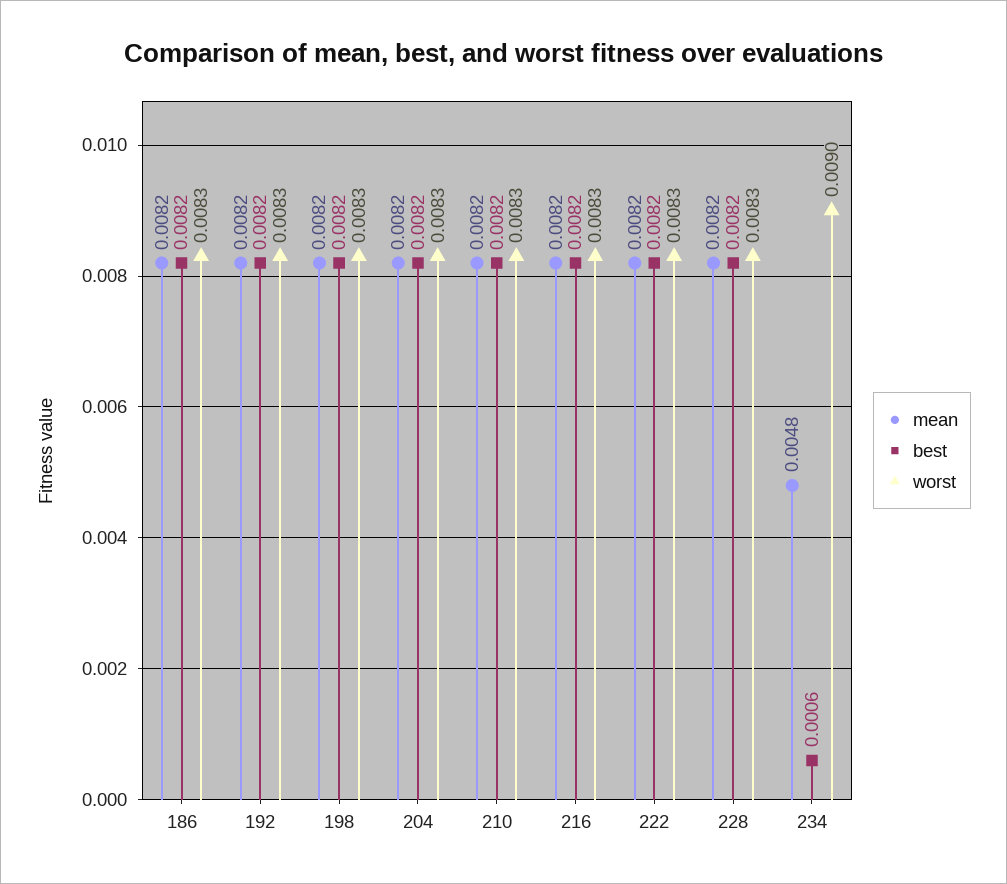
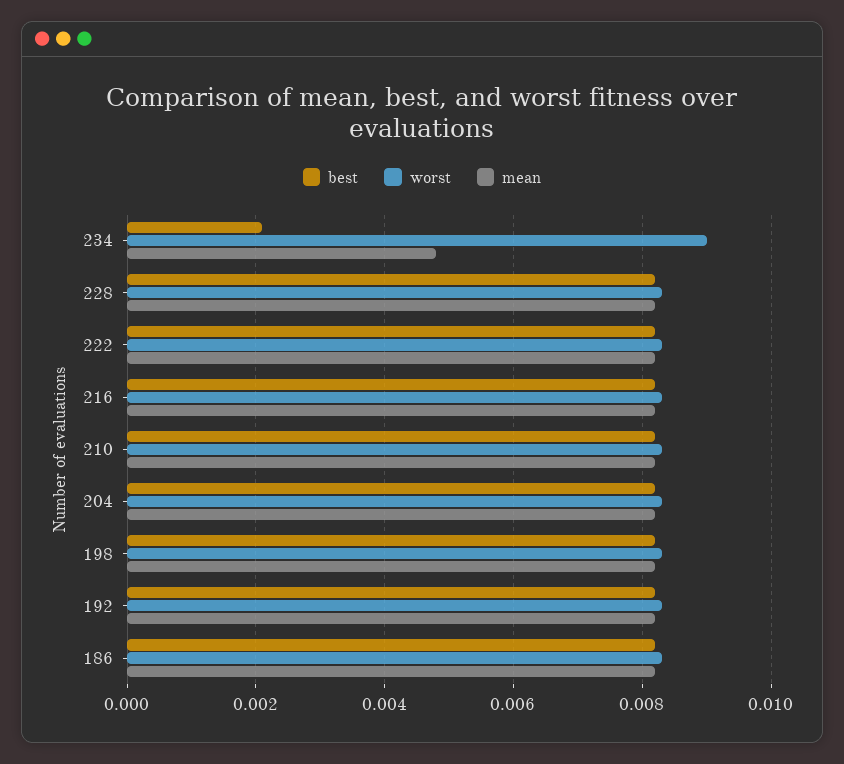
  {
    "mean": {
      "186": 0.0082,
      "192": 0.0082,
      "198": 0.0082,
      "204": 0.0082,
      "210": 0.0082,
      "216": 0.0082,
      "222": 0.0082,
      "228": 0.0082,
      "234": 0.0048
    },
    "best": {
      "186": 0.0082,
      "192": 0.0082,
      "198": 0.0082,
      "204": 0.0082,
      "210": 0.0082,
      "216": 0.0082,
      "222": 0.0082,
      "228": 0.0082,
-     "234": 0.0006
+     "234": 0.002
    },
    "worst": {
      "186": 0.0083,
      "192": 0.0083,
      "198": 0.0083,
      "204": 0.0083,
      "210": 0.0083,
      "216": 0.0083,
      "222": 0.0083,
      "228": 0.0083,
      "234": 0.009
    }
  }

